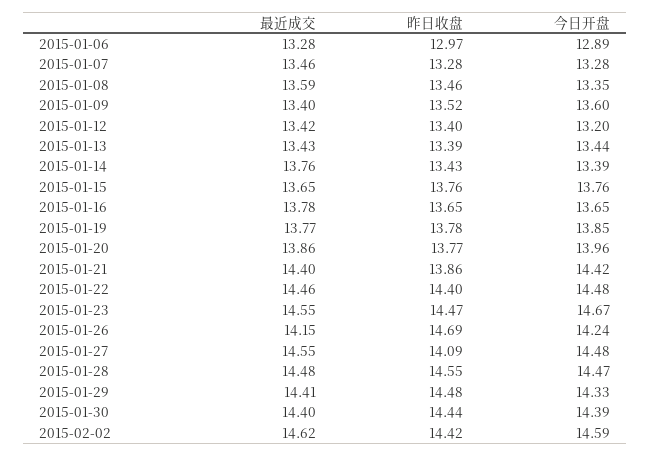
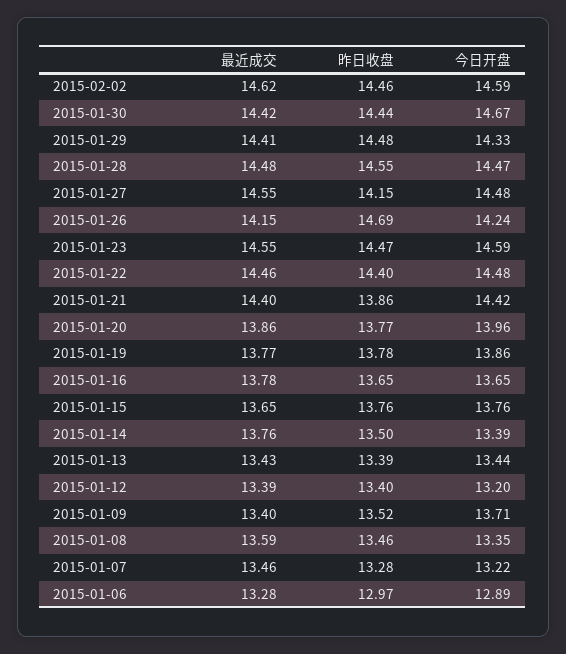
  {
    "最近成交": {
      "2015-01-06": 13.28,
      "2015-01-07": 13.46,
      "2015-01-08": 13.59,
      "2015-01-09": 13.4,
-     "2015-01-12": 13.42,
+     "2015-01-12": 13.39,
      "2015-01-13": 13.43,
      "2015-01-14": 13.76,
      "2015-01-15": 13.65,
      "2015-01-16": 13.78,
      "2015-01-19": 13.77,
      "2015-01-20": 13.86,
      "2015-01-21": 14.4,
      "2015-01-22": 14.46,
      "2015-01-23": 14.55,
      "2015-01-26": 14.15,
      "2015-01-27": 14.55,
      "2015-01-28": 14.48,
      "2015-01-29": 14.41,
-     "2015-01-30": 14.4,
+     "2015-01-30": 14.42,
      "2015-02-02": 14.62
    },
    "昨日收盘": {
      "2015-01-06": 12.97,
      "2015-01-07": 13.28,
      "2015-01-08": 13.46,
      "2015-01-09": 13.52,
      "2015-01-12": 13.4,
      "2015-01-13": 13.39,
-     "2015-01-14": 13.43,
+     "2015-01-14": 13.5,
      "2015-01-15": 13.76,
      "2015-01-16": 13.65,
      "2015-01-19": 13.78,
      "2015-01-20": 13.77,
      "2015-01-21": 13.86,
      "2015-01-22": 14.4,
      "2015-01-23": 14.47,
      "2015-01-26": 14.69,
-     "2015-01-27": 14.09,
+     "2015-01-27": 14.15,
      "2015-01-28": 14.55,
      "2015-01-29": 14.48,
      "2015-01-30": 14.44,
-     "2015-02-02": 14.42
+     "2015-02-02": 14.46
    },
    "今日开盘": {
      "2015-01-06": 12.89,
-     "2015-01-07": 13.28,
+     "2015-01-07": 13.22,
      "2015-01-08": 13.35,
-     "2015-01-09": 13.6,
+     "2015-01-09": 13.71,
      "2015-01-12": 13.2,
      "2015-01-13": 13.44,
      "2015-01-14": 13.39,
      "2015-01-15": 13.76,
      "2015-01-16": 13.65,
-     "2015-01-19": 13.85,
+     "2015-01-19": 13.86,
      "2015-01-20": 13.96,
      "2015-01-21": 14.42,
      "2015-01-22": 14.48,
-     "2015-01-23": 14.67,
+     "2015-01-23": 14.59,
      "2015-01-26": 14.24,
      "2015-01-27": 14.48,
      "2015-01-28": 14.47,
      "2015-01-29": 14.33,
-     "2015-01-30": 14.39,
+     "2015-01-30": 14.67,
      "2015-02-02": 14.59
    }
  }

